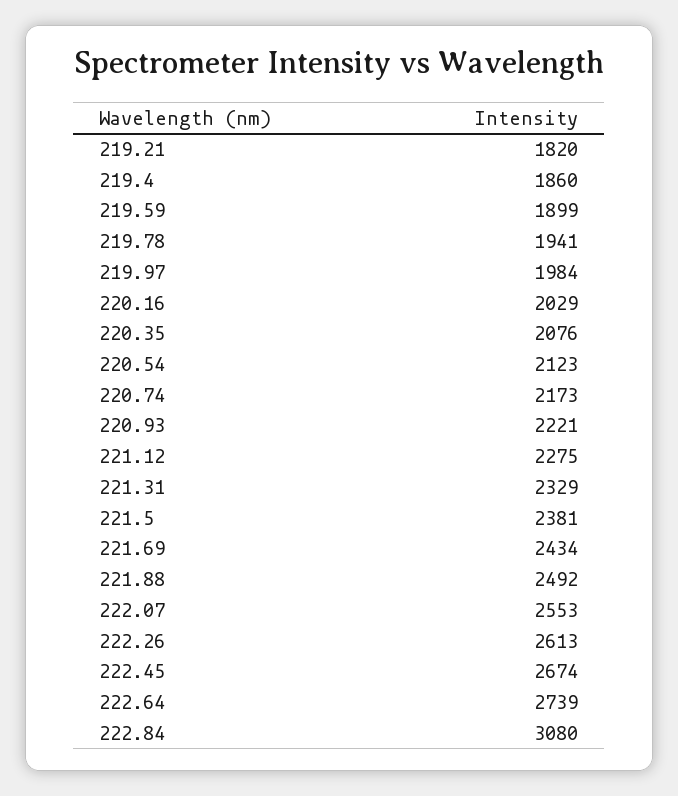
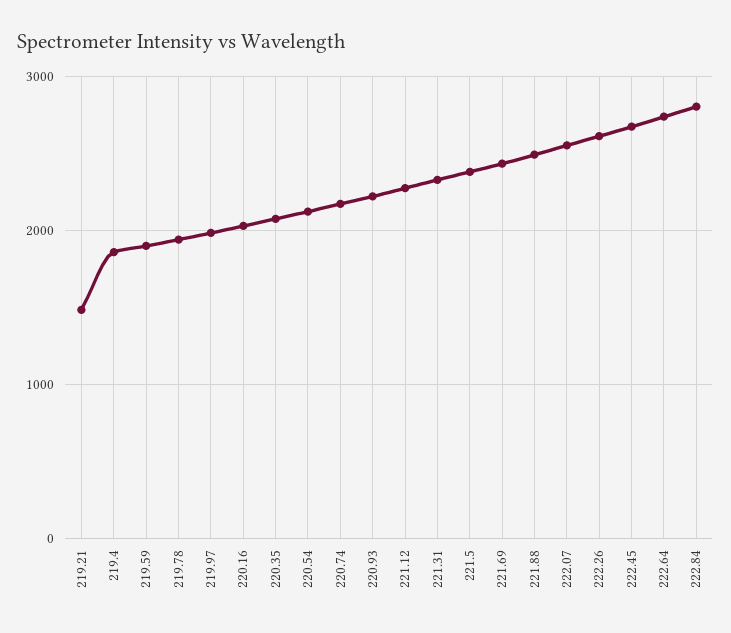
  {
-   "219.21": 1820,
+   "219.21": 1500,
    "219.4": 1860,
    "219.59": 1899,
    "219.78": 1941,
    "219.97": 1984,
    "220.16": 2029,
    "220.35": 2076,
    "220.54": 2123,
    "220.74": 2173,
    "220.93": 2221,
    "221.12": 2275,
    "221.31": 2329,
    "221.5": 2381,
    "221.69": 2434,
    "221.88": 2492,
    "222.07": 2553,
    "222.26": 2613,
    "222.45": 2674,
    "222.64": 2739,
-   "222.84": 3080
+   "222.84": 2800
  }

